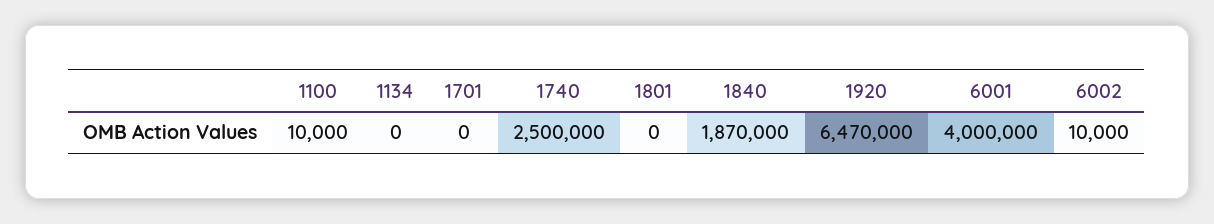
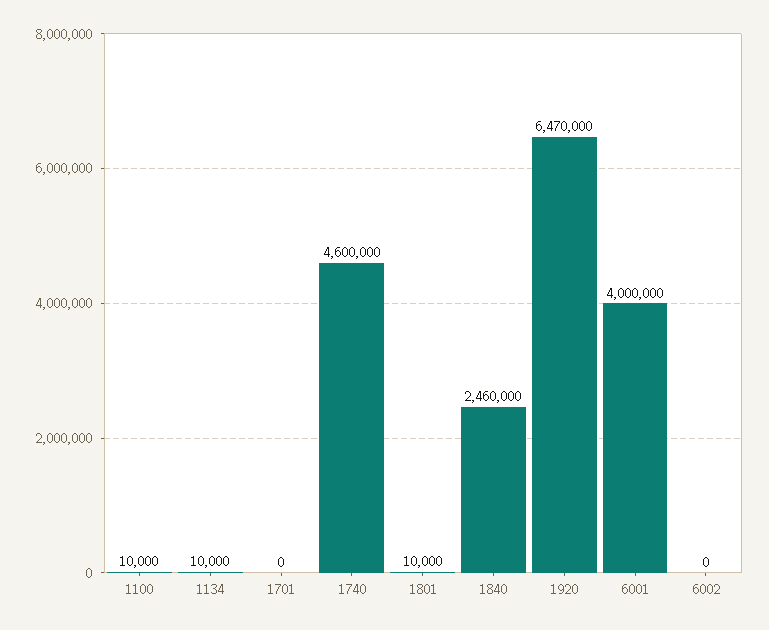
  {
    "1100": 10000,
-   "1134": 0,
+   "1134": 10000,
    "1701": 0,
-   "1740": 2500000,
+   "1740": 4600000,
-   "1801": 0,
+   "1801": 10000,
-   "1840": 1870000,
+   "1840": 2460000,
    "1920": 6470000,
    "6001": 4000000,
-   "6002": 10000
+   "6002": 0
  }

